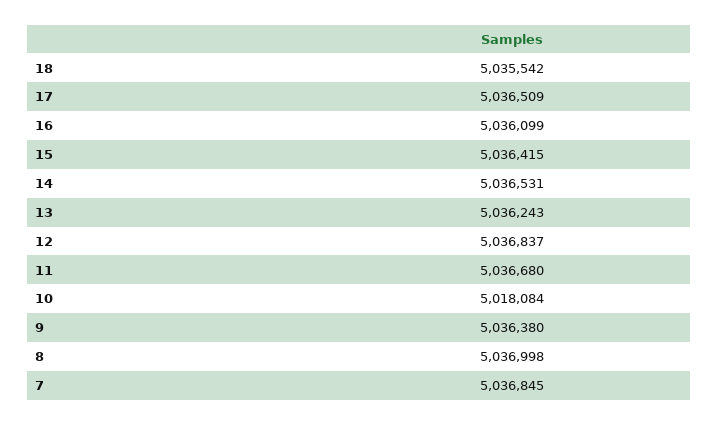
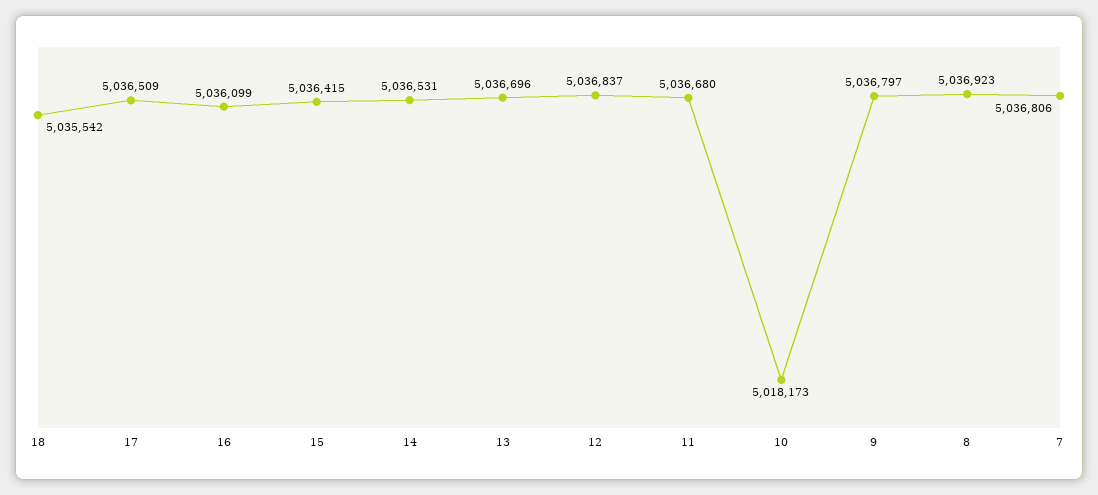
  {
    "18": 5035542,
    "17": 5036509,
    "16": 5036099,
    "15": 5036415,
    "14": 5036531,
-   "13": 5036243,
+   "13": 5036696,
    "12": 5036837,
    "11": 5036680,
-   "10": 5018084,
+   "10": 5018173,
-   "9": 5036380,
+   "9": 5036797,
-   "8": 5036998,
+   "8": 5036923,
-   "7": 5036845
+   "7": 5036806
  }

